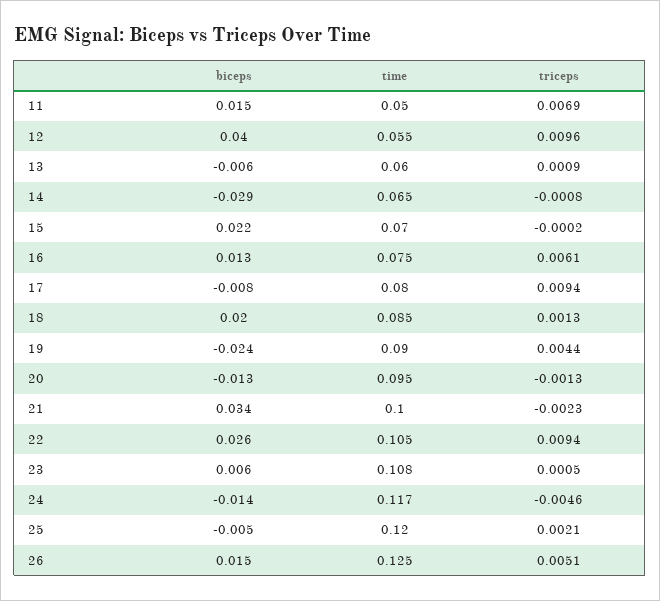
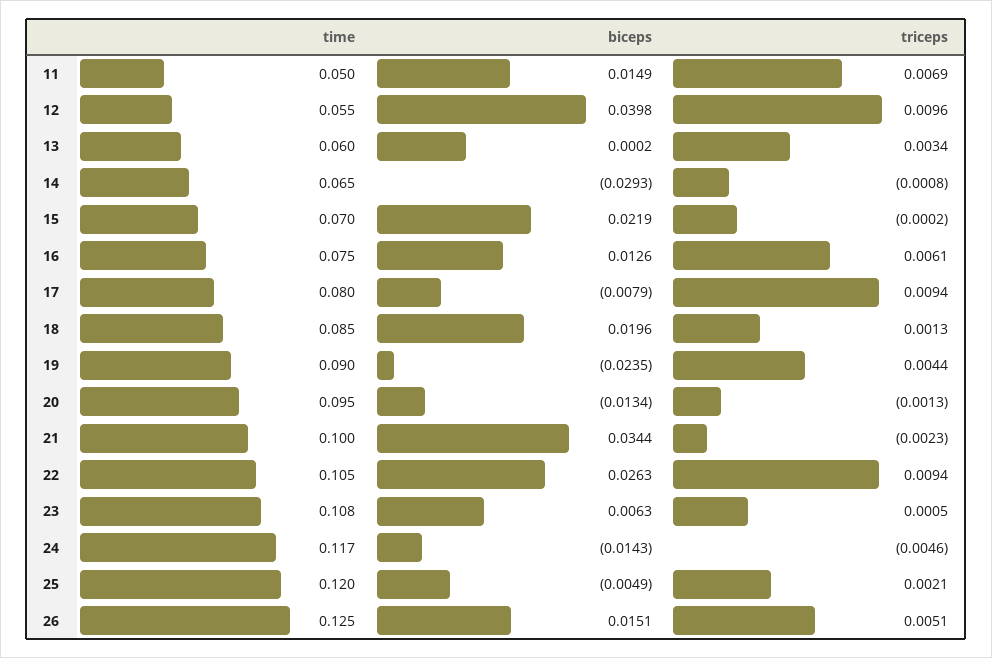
  {
    "biceps": {
      "11": 0.0149,
      "12": 0.0398,
-     "13": -0.006,
+     "13": 0.0002,
      "14": -0.0293,
      "15": 0.0219,
      "16": 0.0126,
      "17": -0.0079,
      "18": 0.0196,
      "19": -0.0235,
      "20": -0.0134,
      "21": 0.0344,
      "22": 0.0263,
      "23": 0.0063,
      "24": -0.0143,
      "25": -0.0049,
      "26": 0.0151
    },
    "time": {
      "11": 0.05,
      "12": 0.055,
      "13": 0.06,
      "14": 0.065,
      "15": 0.07,
      "16": 0.075,
      "17": 0.08,
      "18": 0.085,
      "19": 0.09,
      "20": 0.095,
      "21": 0.1,
      "22": 0.105,
      "23": 0.108,
      "24": 0.117,
      "25": 0.12,
      "26": 0.125
    },
    "triceps": {
      "11": 0.0069,
      "12": 0.0096,
-     "13": 0.0009,
+     "13": 0.0034,
      "14": -0.0008,
      "15": -0.0002,
      "16": 0.0061,
      "17": 0.0094,
      "18": 0.0013,
      "19": 0.0044,
      "20": -0.0013,
      "21": -0.0023,
      "22": 0.0094,
      "23": 0.0005,
      "24": -0.0046,
      "25": 0.0021,
      "26": 0.0051
    }
  }

